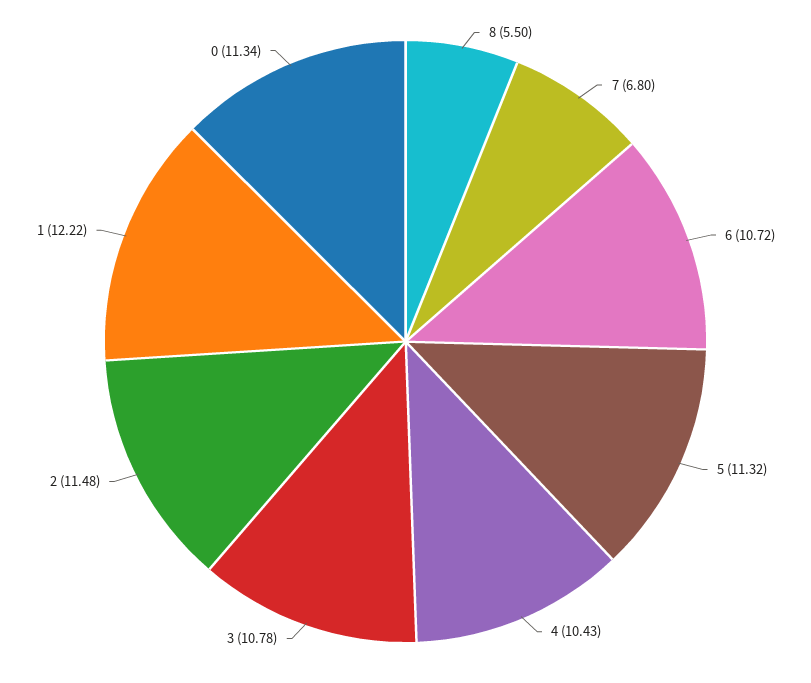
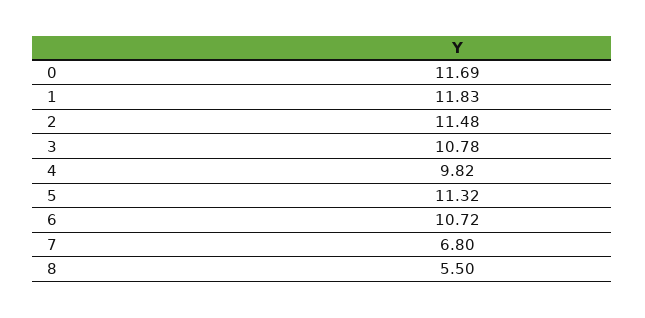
  {
    "8": 5.5,
    "7": 6.8,
    "6": 10.72,
    "5": 11.32,
-   "4": 10.43,
+   "4": 9.82,
    "3": 10.78,
    "2": 11.48,
-   "1": 12.22,
+   "1": 11.83,
-   "0": 11.34
+   "0": 11.69
  }

